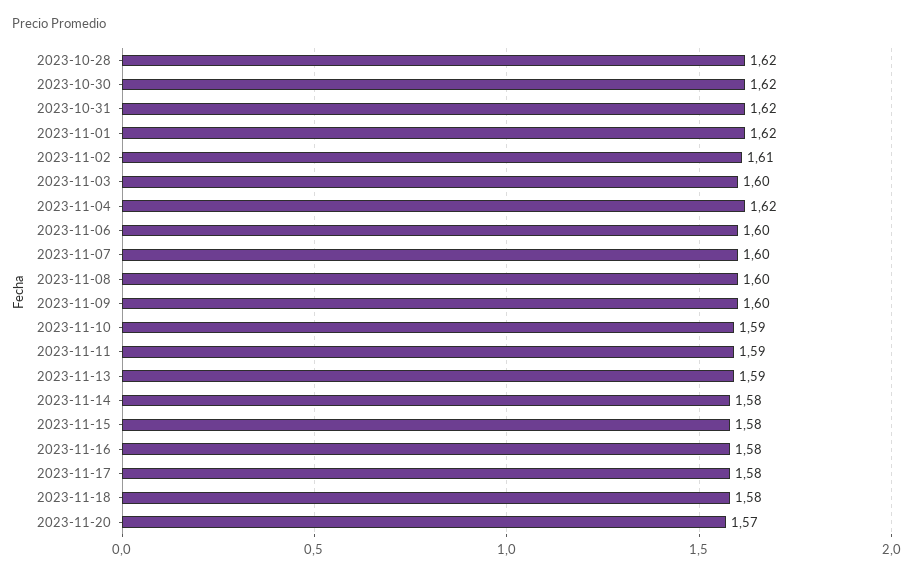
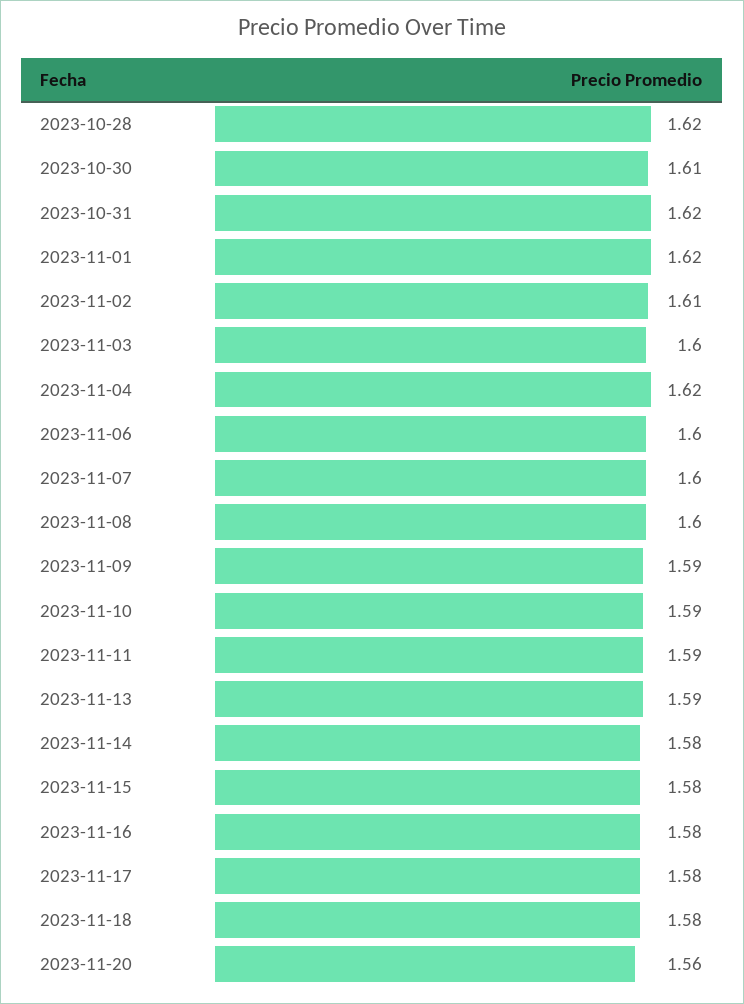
  {
    "2023-10-28": 1.62,
-   "2023-10-30": 1.62,
+   "2023-10-30": 1.61,
    "2023-10-31": 1.62,
    "2023-11-01": 1.62,
    "2023-11-02": 1.61,
    "2023-11-03": 1.6,
    "2023-11-04": 1.62,
    "2023-11-06": 1.6,
    "2023-11-07": 1.6,
    "2023-11-08": 1.6,
-   "2023-11-09": 1.6,
+   "2023-11-09": 1.59,
    "2023-11-10": 1.59,
    "2023-11-11": 1.59,
    "2023-11-13": 1.59,
    "2023-11-14": 1.58,
    "2023-11-15": 1.58,
    "2023-11-16": 1.58,
    "2023-11-17": 1.58,
    "2023-11-18": 1.58,
-   "2023-11-20": 1.57
+   "2023-11-20": 1.56
  }

